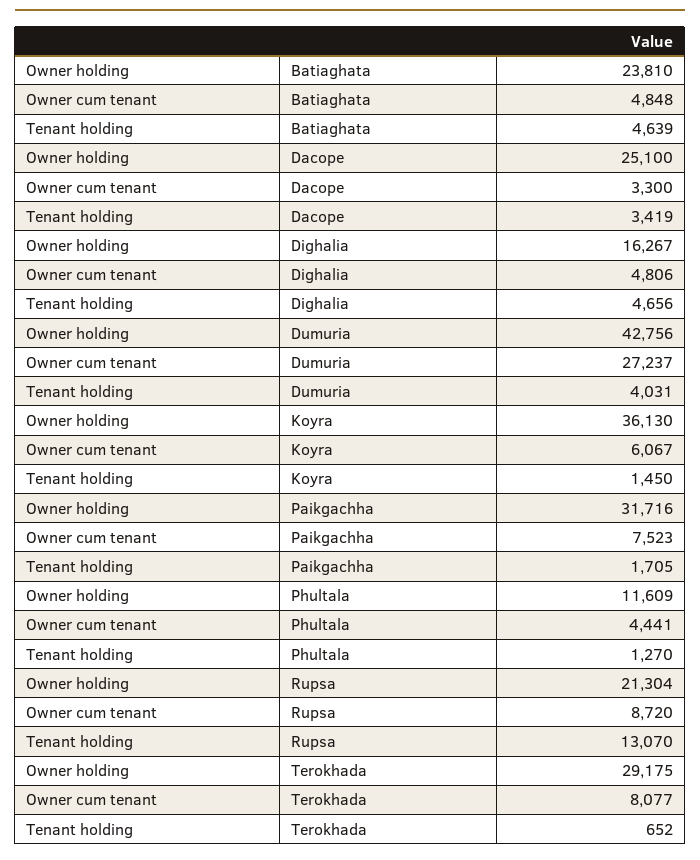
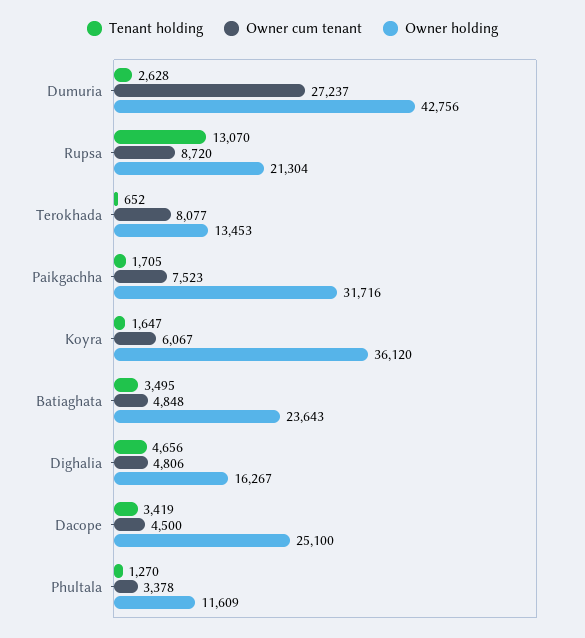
  {
    "Owner holding": {
-     "Batiaghata": 23810,
+     "Batiaghata": 23643,
      "Dacope": 25100,
      "Dighalia": 16267,
      "Dumuria": 42756,
-     "Koyra": 36130,
+     "Koyra": 36120,
      "Paikgachha": 31716,
      "Phultala": 11609,
      "Rupsa": 21304,
-     "Terokhada": 29175
+     "Terokhada": 13453
    },
    "Owner cum tenant": {
      "Batiaghata": 4848,
-     "Dacope": 3300,
+     "Dacope": 4500,
      "Dighalia": 4806,
      "Dumuria": 27237,
      "Koyra": 6067,
      "Paikgachha": 7523,
-     "Phultala": 4441,
+     "Phultala": 3378,
      "Rupsa": 8720,
      "Terokhada": 8077
    },
    "Tenant holding": {
-     "Batiaghata": 4639,
+     "Batiaghata": 3495,
      "Dacope": 3419,
      "Dighalia": 4656,
-     "Dumuria": 4031,
+     "Dumuria": 2628,
-     "Koyra": 1450,
+     "Koyra": 1647,
      "Paikgachha": 1705,
      "Phultala": 1270,
      "Rupsa": 13070,
      "Terokhada": 652
    }
  }

